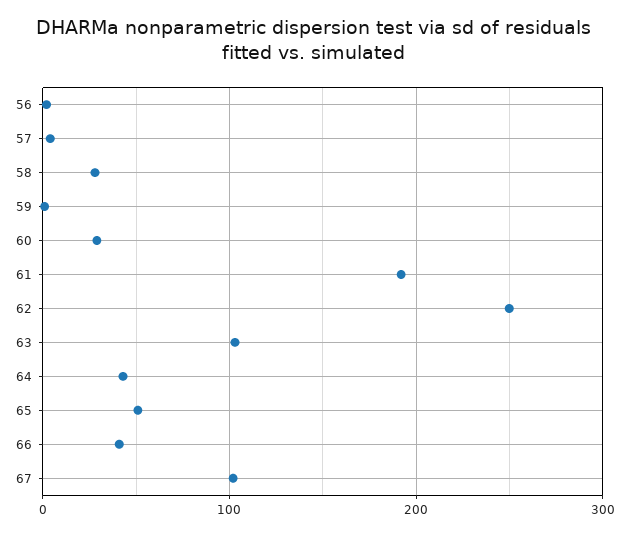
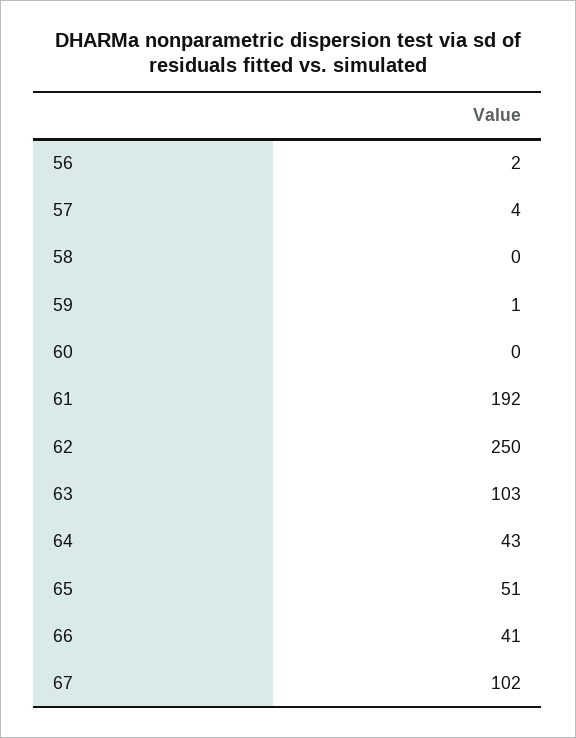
  {
    "56": 2,
    "57": 4,
-   "58": 30,
+   "58": 0,
    "59": 1,
-   "60": 30,
+   "60": 0,
    "61": 192,
    "62": 250,
    "63": 103,
    "64": 43,
    "65": 51,
    "66": 41,
    "67": 102
  }

